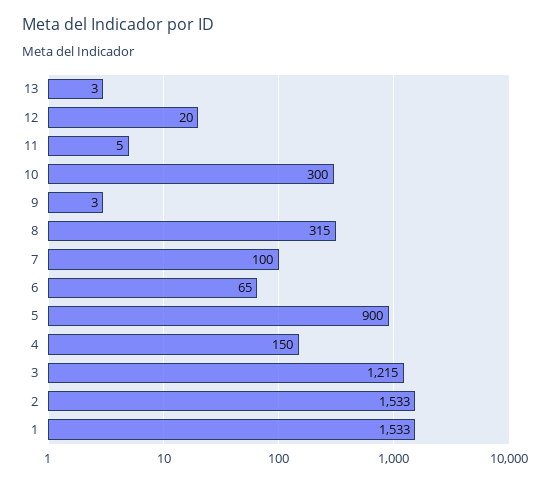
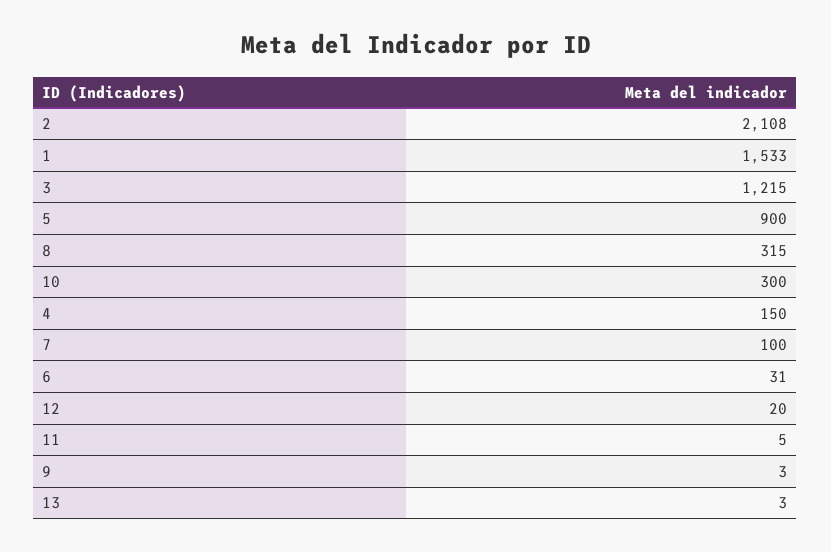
  {
    "13": 3,
    "12": 20,
    "11": 5,
    "10": 300,
    "9": 3,
    "8": 315,
    "7": 100,
-   "6": 65,
+   "6": 31,
    "5": 900,
    "4": 150,
    "3": 1215,
-   "2": 1533,
+   "2": 2108,
    "1": 1533
  }

